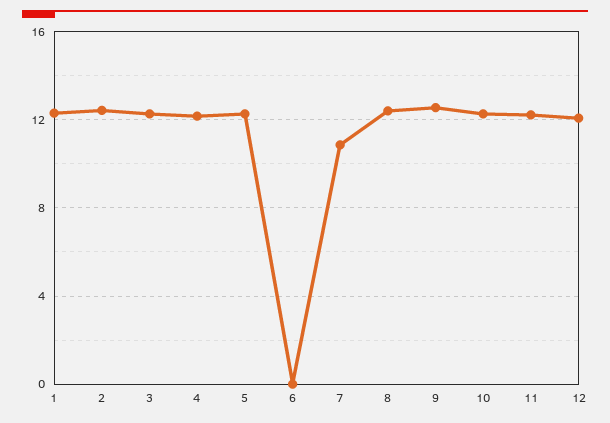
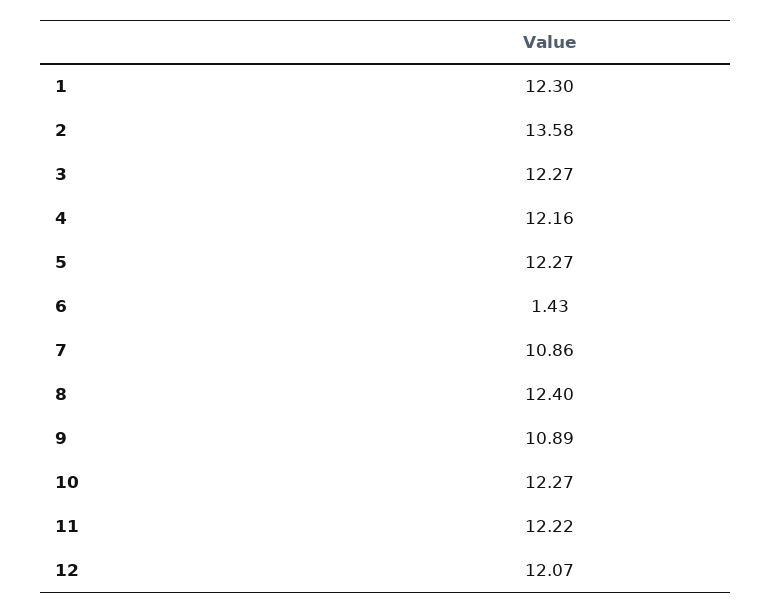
  {
    "1": 12.3,
-   "2": 12.5,
+   "2": 13.58,
    "3": 12.27,
    "4": 12.16,
    "5": 12.27,
-   "6": 0,
+   "6": 1.43,
    "7": 10.86,
    "8": 12.4,
-   "9": 12.5,
+   "9": 10.89,
    "10": 12.27,
    "11": 12.22,
    "12": 12.07
  }

